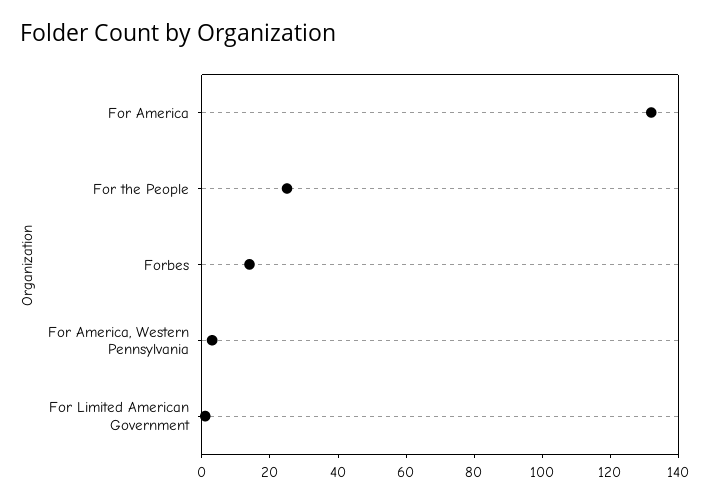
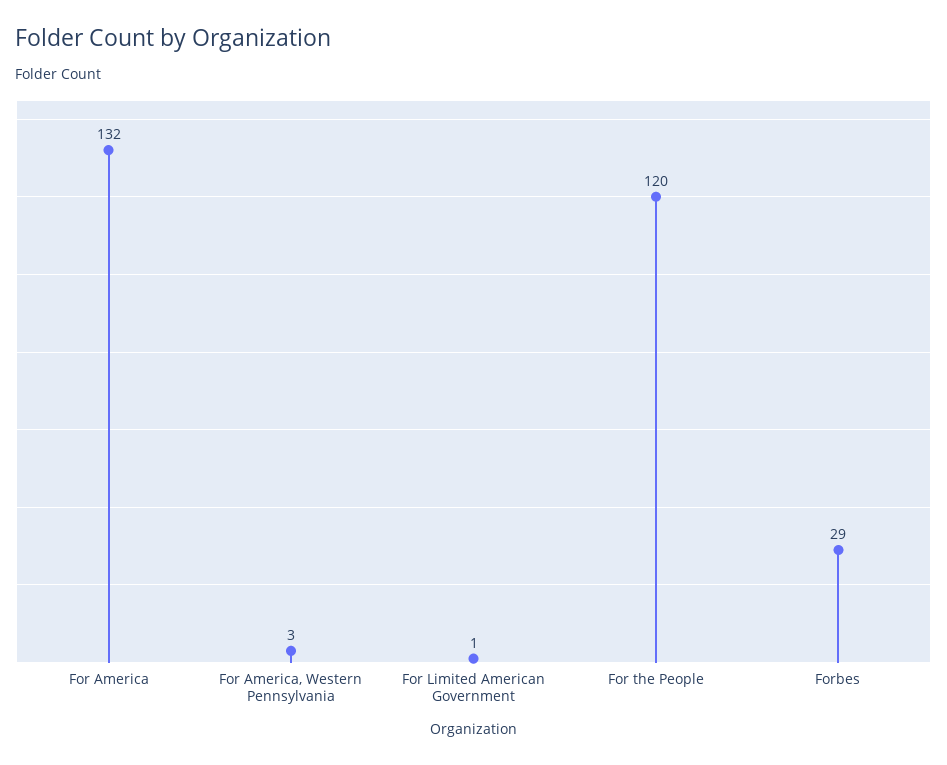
  {
    "For America": 132,
-   "For the People": 25,
+   "For the People": 120,
-   "Forbes": 15,
+   "Forbes": 29,
    "For America, Western Pennsylvania": 3,
    "For Limited American Government": 1
  }

